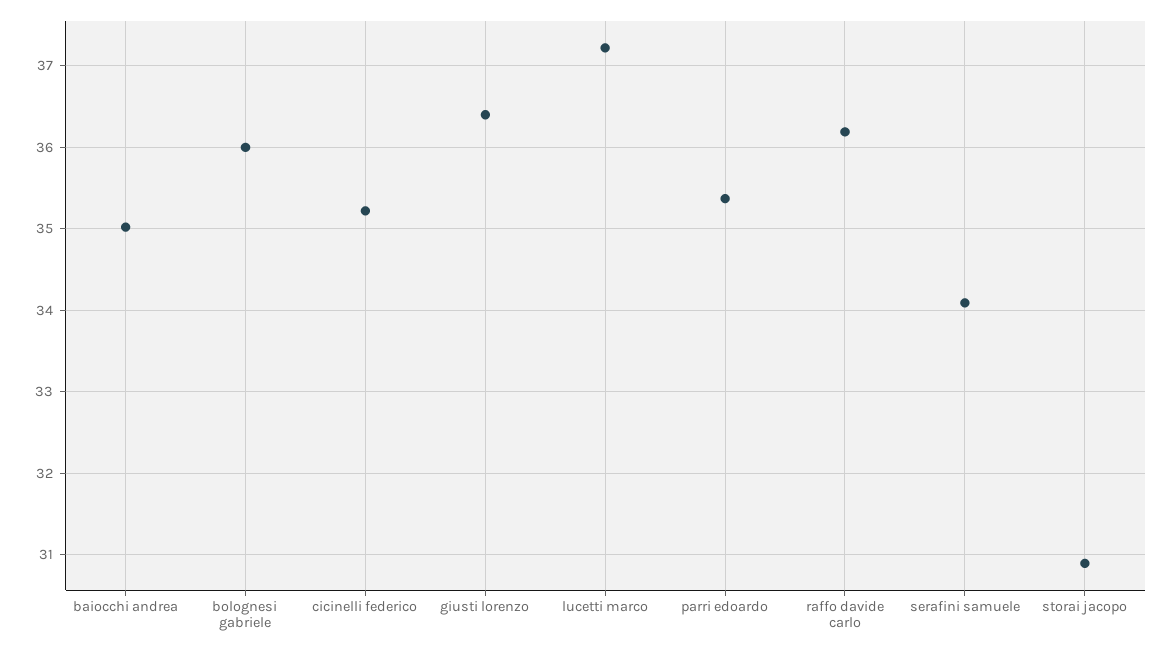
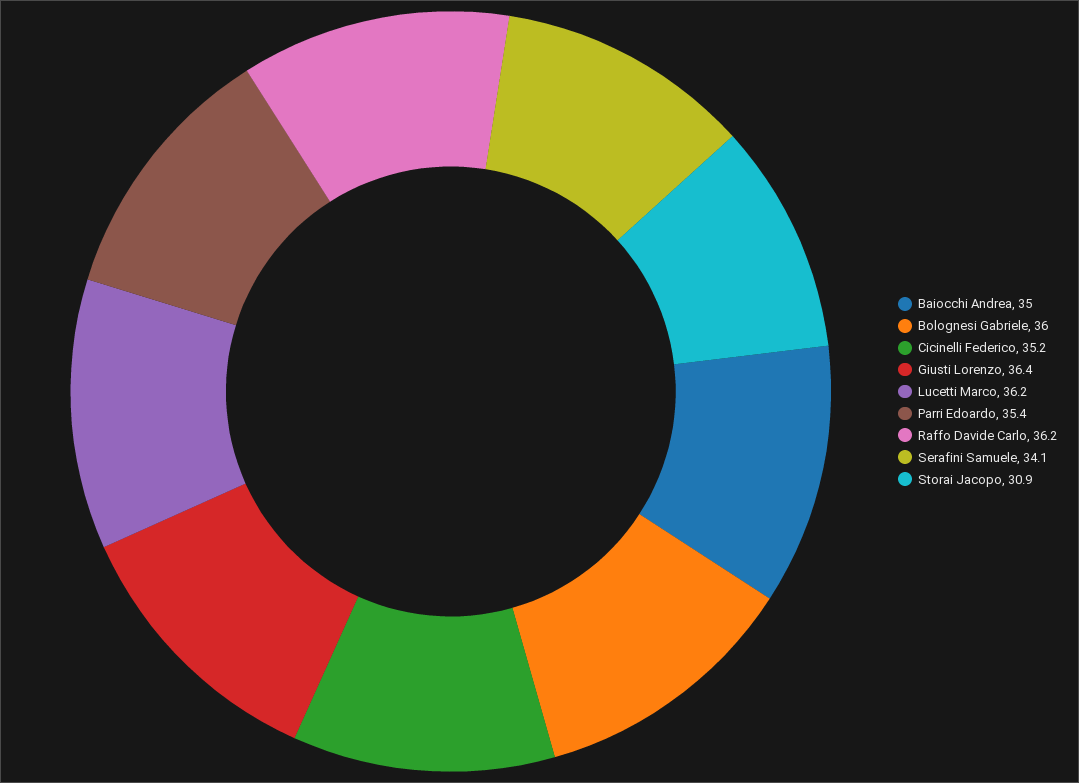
  {
    "baiocchi andrea": 35,
    "bolognesi gabriele": 36,
    "cicinelli federico": 35.2,
    "giusti lorenzo": 36.4,
-   "lucetti marco": 37.2,
+   "lucetti marco": 36.2,
    "parri edoardo": 35.4,
    "raffo davide carlo": 36.2,
    "serafini samuele": 34.1,
    "storai jacopo": 30.9
  }

